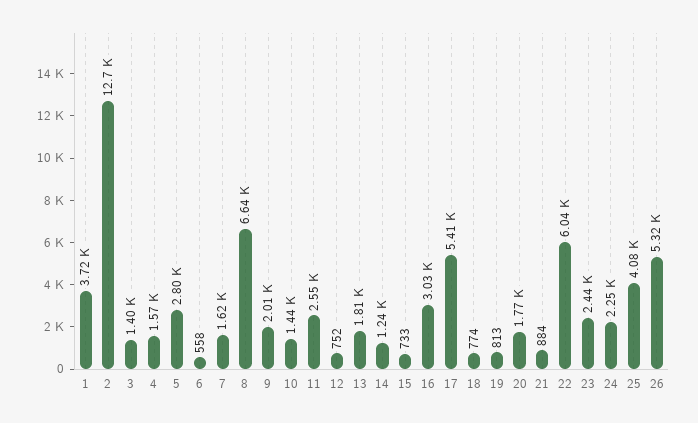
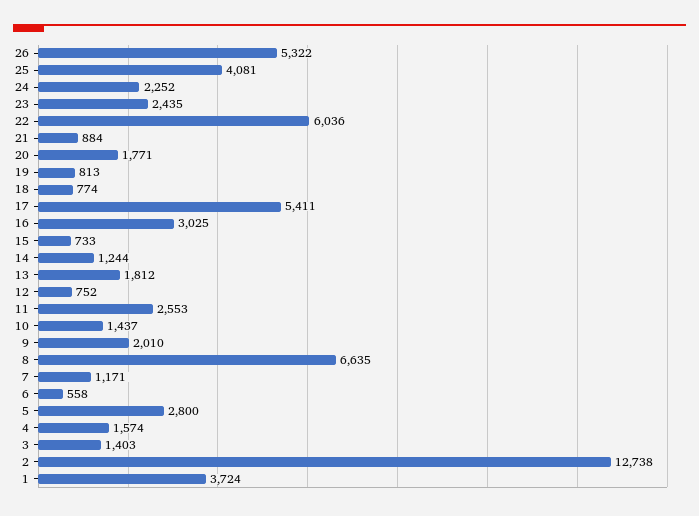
  {
    "1": 3724,
    "2": 12738,
    "3": 1403,
    "4": 1574,
    "5": 2800,
    "6": 558,
-   "7": 1620,
+   "7": 1171,
    "8": 6635,
    "9": 2010,
    "10": 1437,
    "11": 2553,
    "12": 752,
    "13": 1812,
    "14": 1244,
    "15": 733,
    "16": 3025,
    "17": 5411,
    "18": 774,
    "19": 813,
    "20": 1771,
    "21": 884,
    "22": 6036,
    "23": 2435,
    "24": 2252,
    "25": 4081,
    "26": 5322
  }

